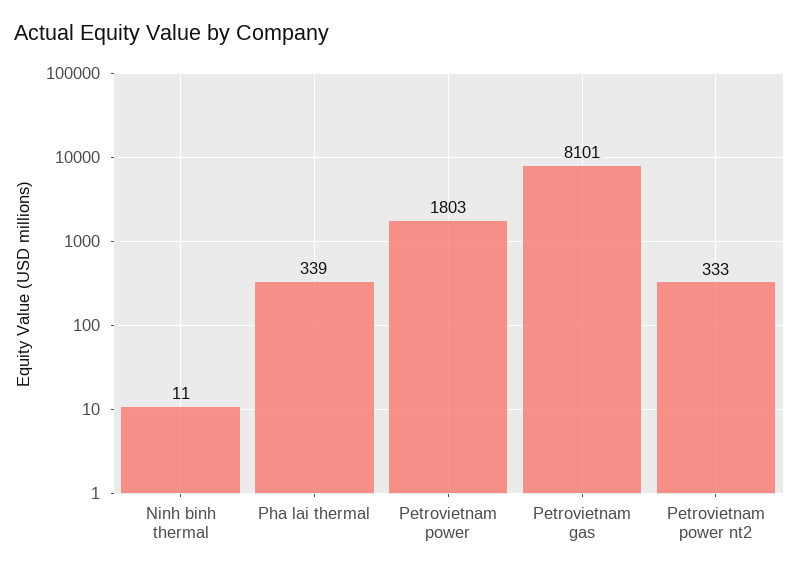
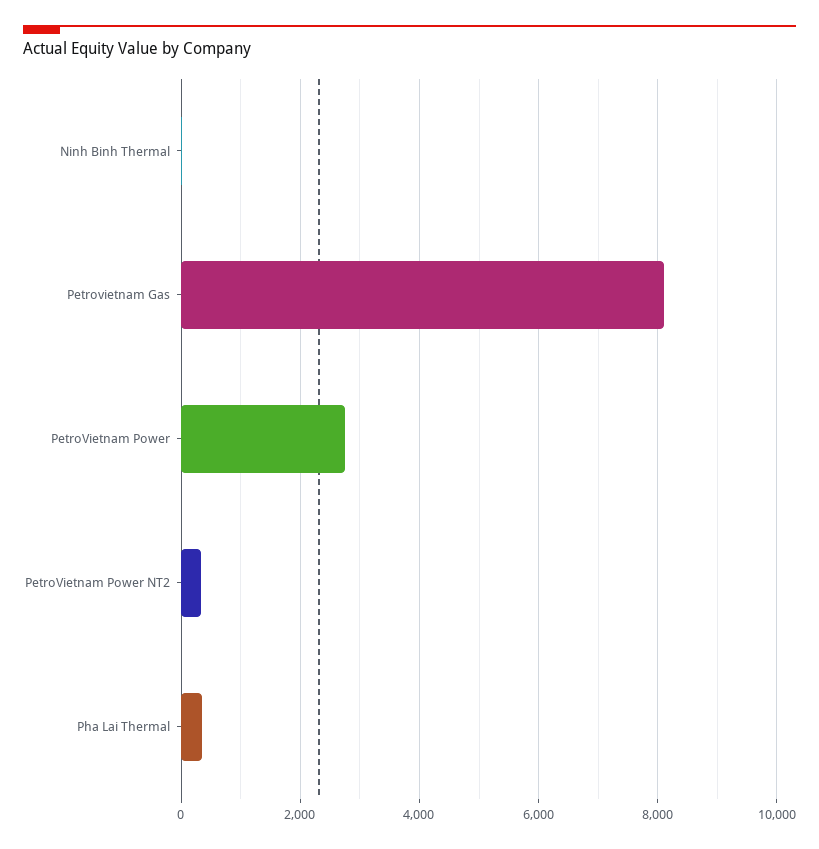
  {
    "Ninh binh thermal": 11,
    "Pha lai thermal": 339,
-   "Petrovietnam power": 1803,
+   "Petrovietnam power": 2800,
    "Petrovietnam gas": 8101,
    "Petrovietnam power nt2": 333
  }

